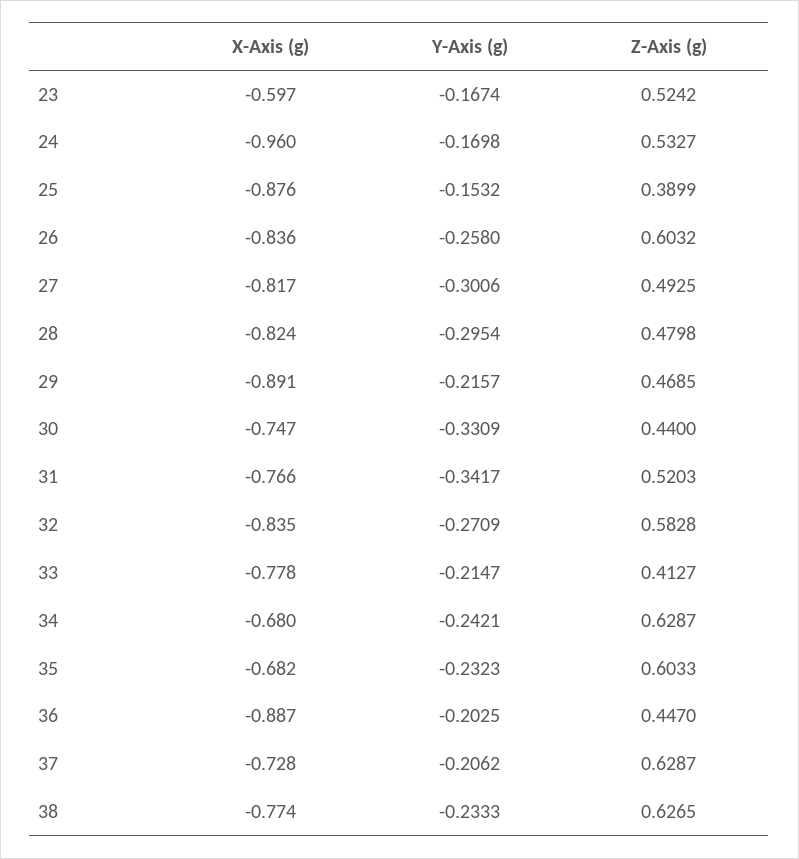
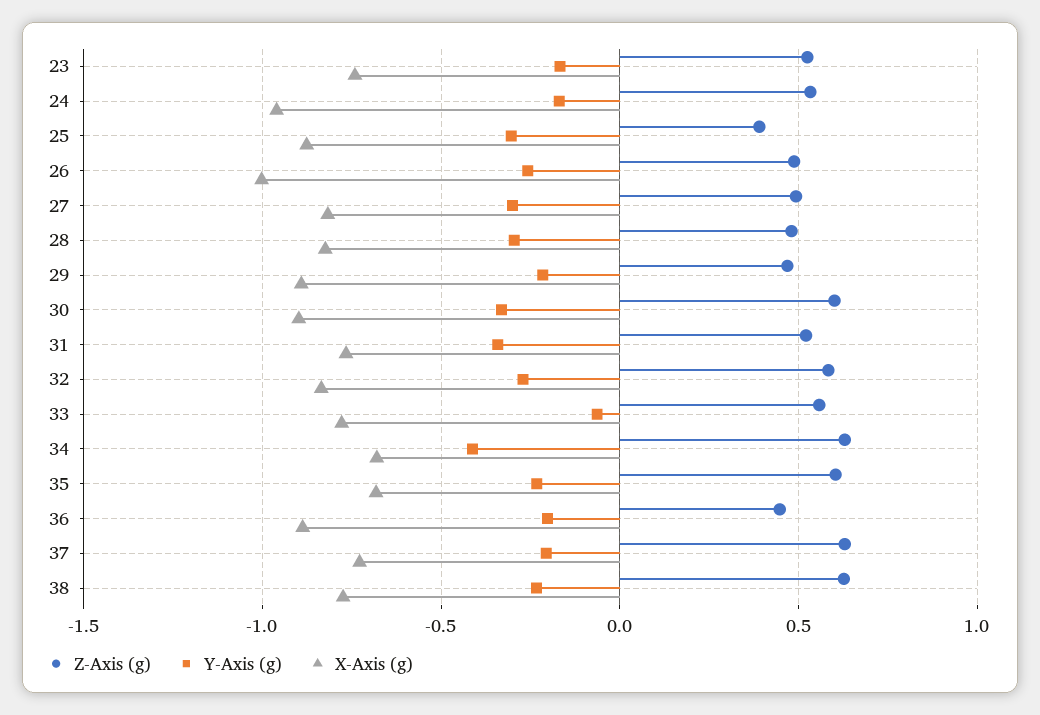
  {
    "X-Axis (g)": {
-     "23": -0.597,
+     "23": -0.75,
      "24": -0.96,
      "25": -0.876,
-     "26": -0.836,
+     "26": -1,
      "27": -0.817,
      "28": -0.824,
      "29": -0.891,
-     "30": -0.747,
+     "30": -0.9,
      "31": -0.766,
      "32": -0.835,
      "33": -0.778,
      "34": -0.68,
      "35": -0.682,
      "36": -0.887,
      "37": -0.728,
      "38": -0.774
    },
    "Y-Axis (g)": {
      "23": -0.1674,
      "24": -0.1698,
-     "25": -0.1532,
+     "25": -0.3,
      "26": -0.258,
      "27": -0.3006,
      "28": -0.2954,
      "29": -0.2157,
      "30": -0.3309,
      "31": -0.3417,
      "32": -0.2709,
-     "33": -0.2147,
+     "33": -0.05,
-     "34": -0.2421,
+     "34": -0.4,
      "35": -0.2323,
      "36": -0.2025,
      "37": -0.2062,
      "38": -0.2333
    },
    "Z-Axis (g)": {
      "23": 0.5242,
      "24": 0.5327,
      "25": 0.3899,
-     "26": 0.6032,
+     "26": 0.5,
      "27": 0.4925,
      "28": 0.4798,
      "29": 0.4685,
-     "30": 0.44,
+     "30": 0.6,
      "31": 0.5203,
      "32": 0.5828,
-     "33": 0.4127,
+     "33": 0.55,
      "34": 0.6287,
      "35": 0.6033,
      "36": 0.447,
      "37": 0.6287,
      "38": 0.6265
    }
  }

